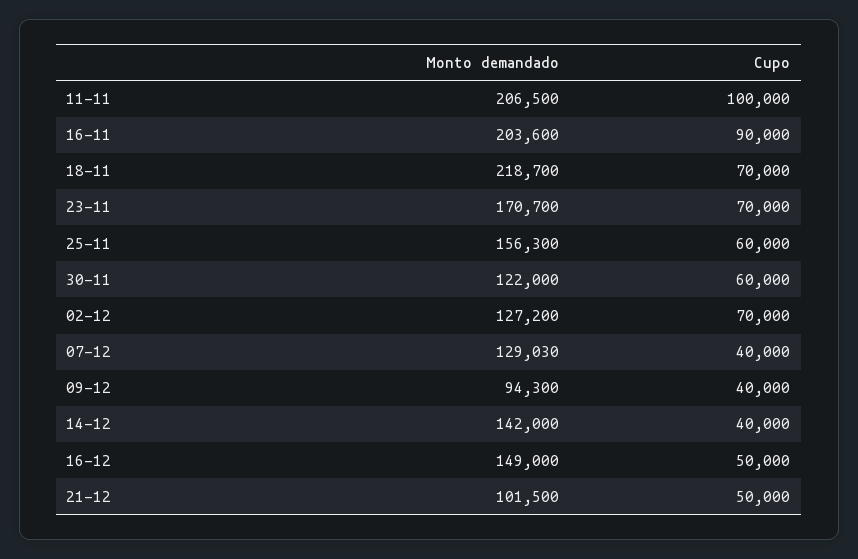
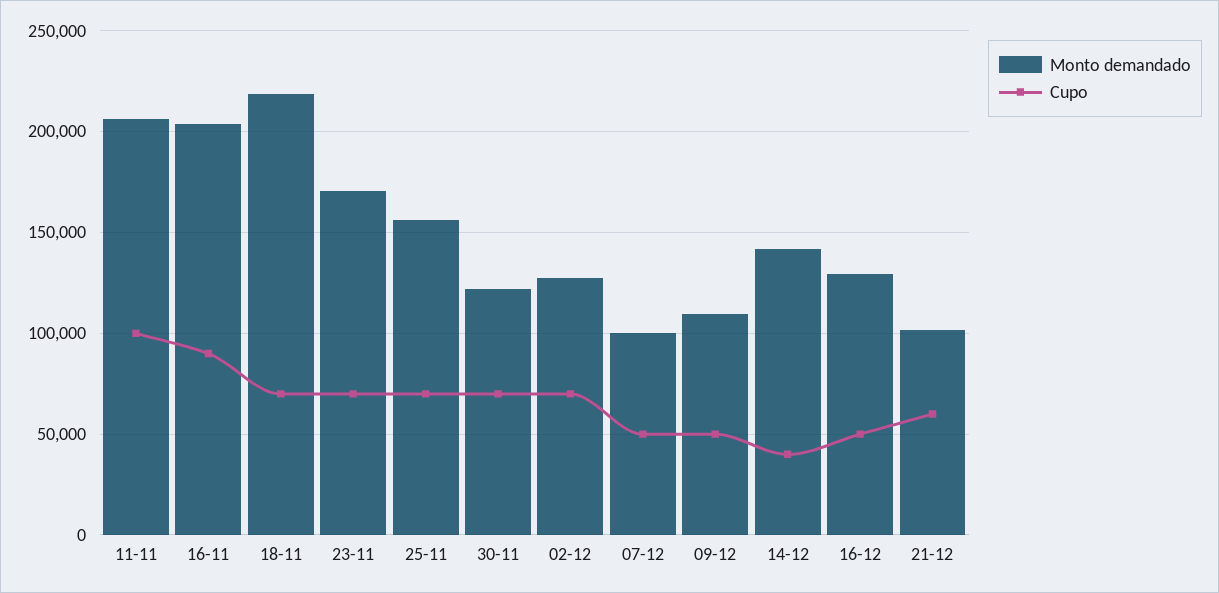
  {
    "Monto demandado": {
      "11-11": 206500,
      "16-11": 203600,
      "18-11": 218700,
      "23-11": 170700,
      "25-11": 156300,
      "30-11": 122000,
      "02-12": 127200,
-     "07-12": 129030,
+     "07-12": 100000,
-     "09-12": 94300,
+     "09-12": 110000,
      "14-12": 142000,
-     "16-12": 149000,
+     "16-12": 130000,
      "21-12": 101500
    },
    "Cupo": {
      "11-11": 100000,
      "16-11": 90000,
      "18-11": 70000,
      "23-11": 70000,
-     "25-11": 60000,
+     "25-11": 70000,
-     "30-11": 60000,
+     "30-11": 70000,
      "02-12": 70000,
-     "07-12": 40000,
+     "07-12": 50000,
-     "09-12": 40000,
+     "09-12": 50000,
      "14-12": 40000,
      "16-12": 50000,
-     "21-12": 50000
+     "21-12": 60000
    }
  }

